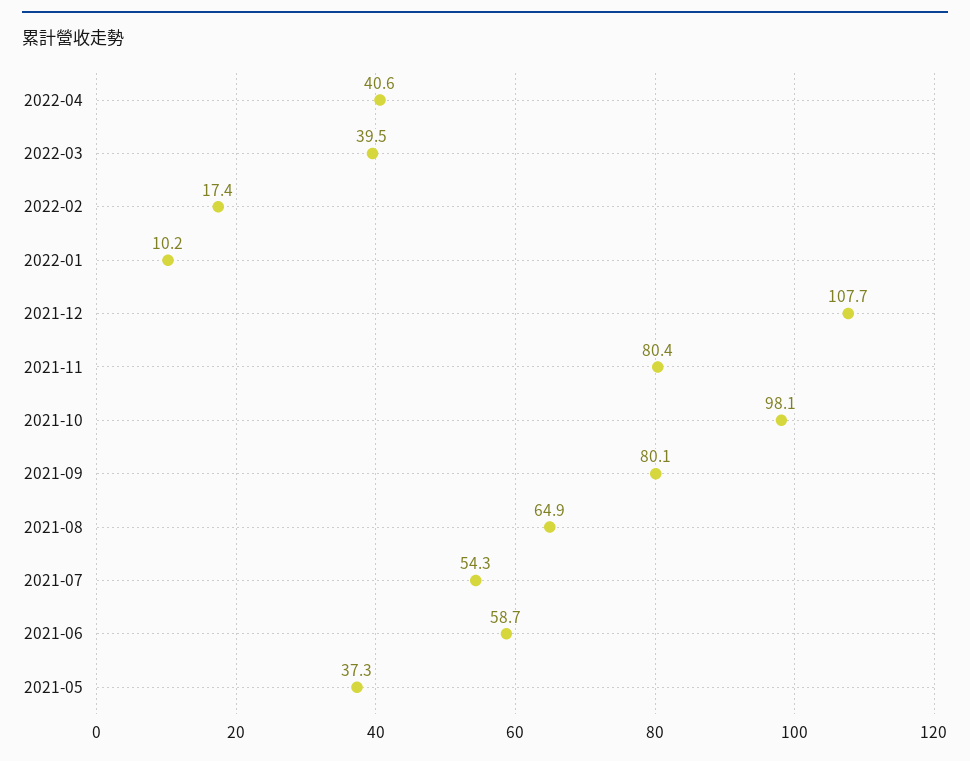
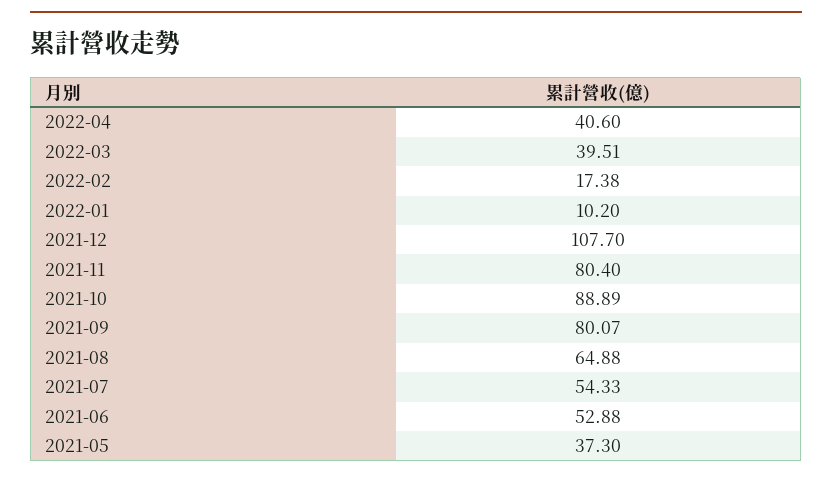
  {
    "2022-04": 40.6,
    "2022-03": 39.51,
    "2022-02": 17.38,
    "2022-01": 10.2,
    "2021-12": 107.7,
    "2021-11": 80.4,
-   "2021-10": 98.1,
+   "2021-10": 88.89,
    "2021-09": 80.07,
    "2021-08": 64.88,
    "2021-07": 54.33,
-   "2021-06": 58.7,
+   "2021-06": 52.88,
    "2021-05": 37.3
  }

